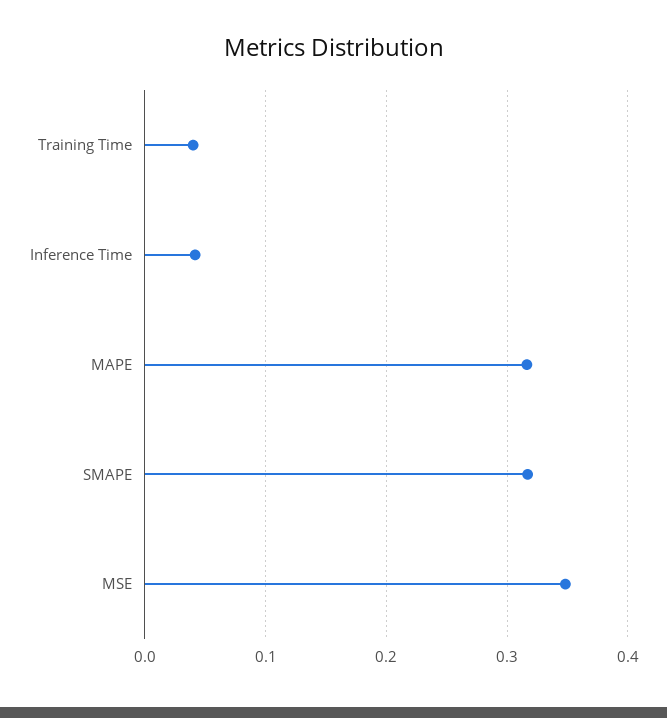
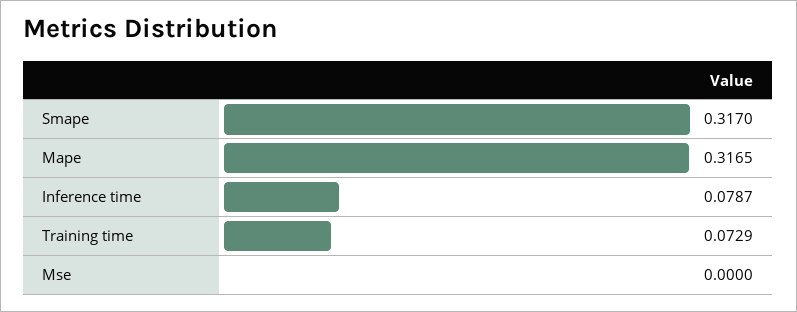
  {
-   "Training Time": 0.04,
+   "Training Time": 0.0729,
-   "Inference Time": 0.04,
+   "Inference Time": 0.0787,
    "MAPE": 0.3165,
    "SMAPE": 0.317,
-   "MSE": 0.35
+   "MSE": 0
  }

